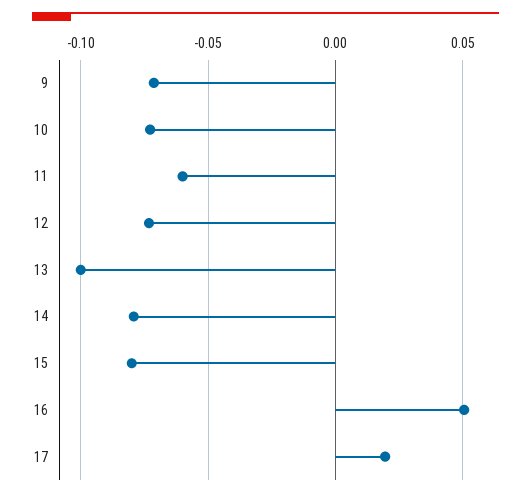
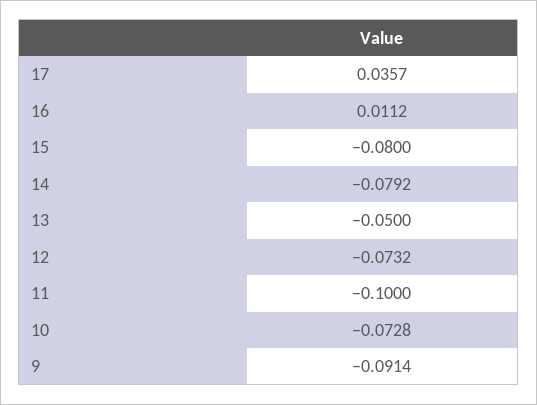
  {
-   "9": -0.07,
+   "9": -0.0914,
    "10": -0.0728,
-   "11": -0.06,
+   "11": -0.1,
    "12": -0.0732,
-   "13": -0.1,
+   "13": -0.05,
    "14": -0.0792,
    "15": -0.08,
-   "16": 0.05,
+   "16": 0.0112,
-   "17": 0.02
+   "17": 0.0357
  }

